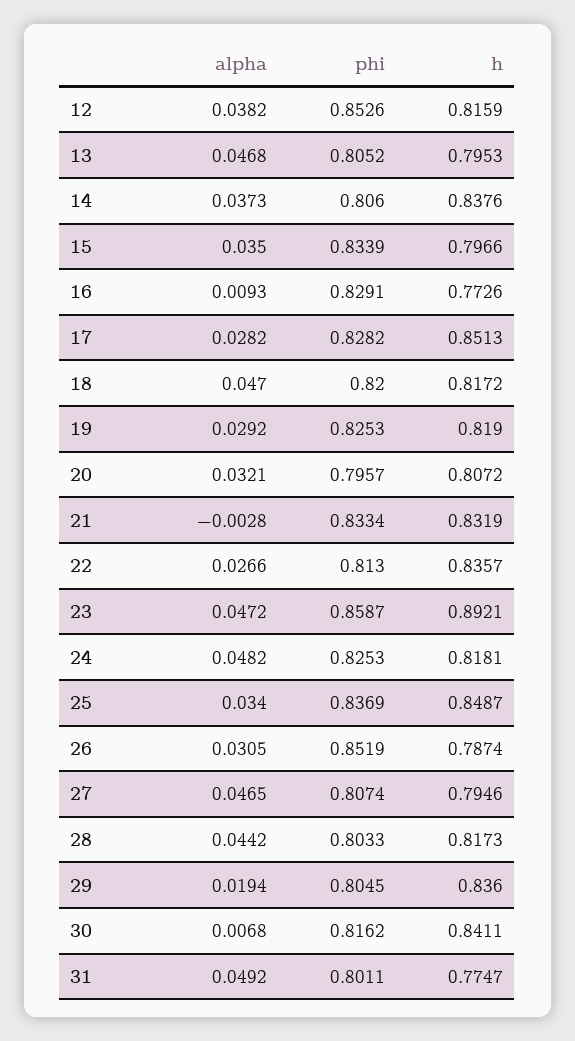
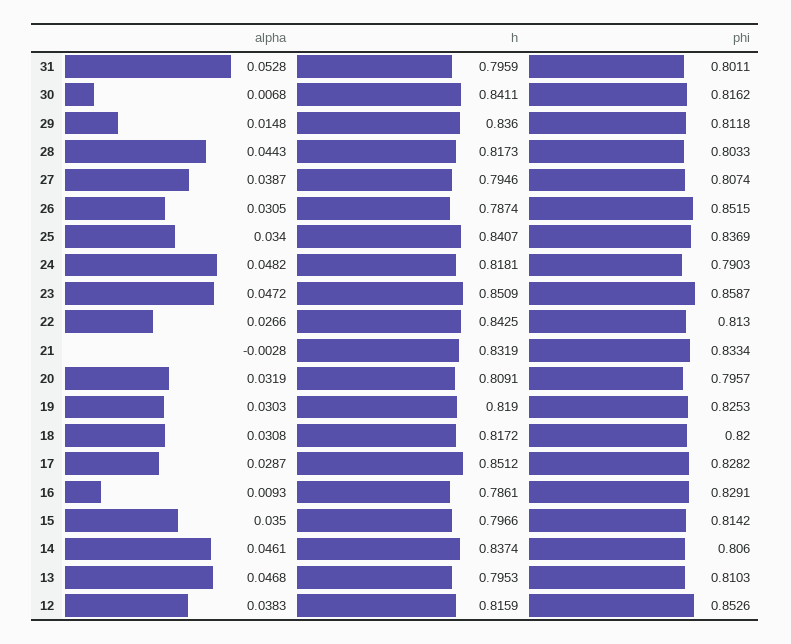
  {
    "alpha": {
-     "12": 0.0382,
+     "12": 0.0383,
      "13": 0.0468,
-     "14": 0.0373,
+     "14": 0.0461,
      "15": 0.035,
      "16": 0.0093,
-     "17": 0.0282,
+     "17": 0.0287,
-     "18": 0.047,
+     "18": 0.0308,
-     "19": 0.0292,
+     "19": 0.0303,
-     "20": 0.0321,
+     "20": 0.0319,
      "21": -0.0028,
      "22": 0.0266,
      "23": 0.0472,
      "24": 0.0482,
      "25": 0.034,
      "26": 0.0305,
-     "27": 0.0465,
+     "27": 0.0387,
-     "28": 0.0442,
+     "28": 0.0443,
-     "29": 0.0194,
+     "29": 0.0148,
      "30": 0.0068,
-     "31": 0.0492
+     "31": 0.0528
    },
    "phi": {
      "12": 0.8526,
-     "13": 0.8052,
+     "13": 0.8103,
      "14": 0.806,
-     "15": 0.8339,
+     "15": 0.8142,
      "16": 0.8291,
      "17": 0.8282,
      "18": 0.82,
      "19": 0.8253,
      "20": 0.7957,
      "21": 0.8334,
      "22": 0.813,
      "23": 0.8587,
-     "24": 0.8253,
+     "24": 0.7903,
      "25": 0.8369,
-     "26": 0.8519,
+     "26": 0.8515,
      "27": 0.8074,
      "28": 0.8033,
-     "29": 0.8045,
+     "29": 0.8118,
      "30": 0.8162,
      "31": 0.8011
    },
    "h": {
      "12": 0.8159,
      "13": 0.7953,
-     "14": 0.8376,
+     "14": 0.8374,
      "15": 0.7966,
-     "16": 0.7726,
+     "16": 0.7861,
-     "17": 0.8513,
+     "17": 0.8512,
      "18": 0.8172,
      "19": 0.819,
-     "20": 0.8072,
+     "20": 0.8091,
      "21": 0.8319,
-     "22": 0.8357,
+     "22": 0.8425,
-     "23": 0.8921,
+     "23": 0.8509,
      "24": 0.8181,
-     "25": 0.8487,
+     "25": 0.8407,
      "26": 0.7874,
      "27": 0.7946,
      "28": 0.8173,
      "29": 0.836,
      "30": 0.8411,
-     "31": 0.7747
+     "31": 0.7959
    }
  }

